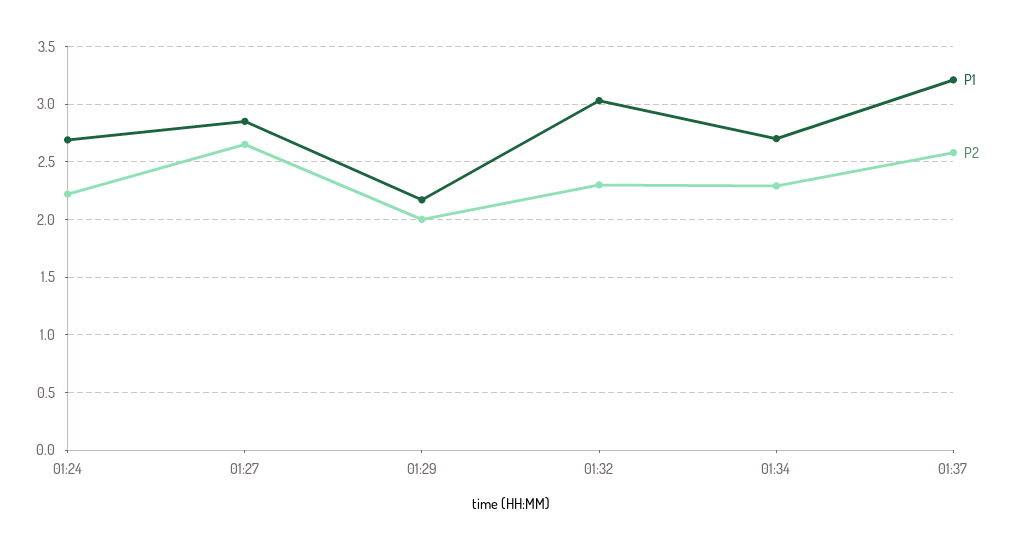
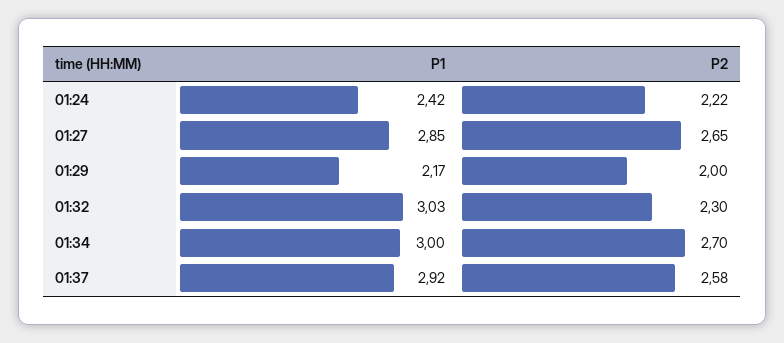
  {
    "P1": {
-     "01:24": 2.7,
+     "01:24": 2.42,
      "01:27": 2.85,
      "01:29": 2.17,
      "01:32": 3.03,
-     "01:34": 2.7,
+     "01:34": 3,
-     "01:37": 3.2
+     "01:37": 2.92
    },
    "P2": {
      "01:24": 2.22,
      "01:27": 2.65,
      "01:29": 2,
      "01:32": 2.3,
-     "01:34": 2.3,
+     "01:34": 2.7,
      "01:37": 2.58
    }
  }

